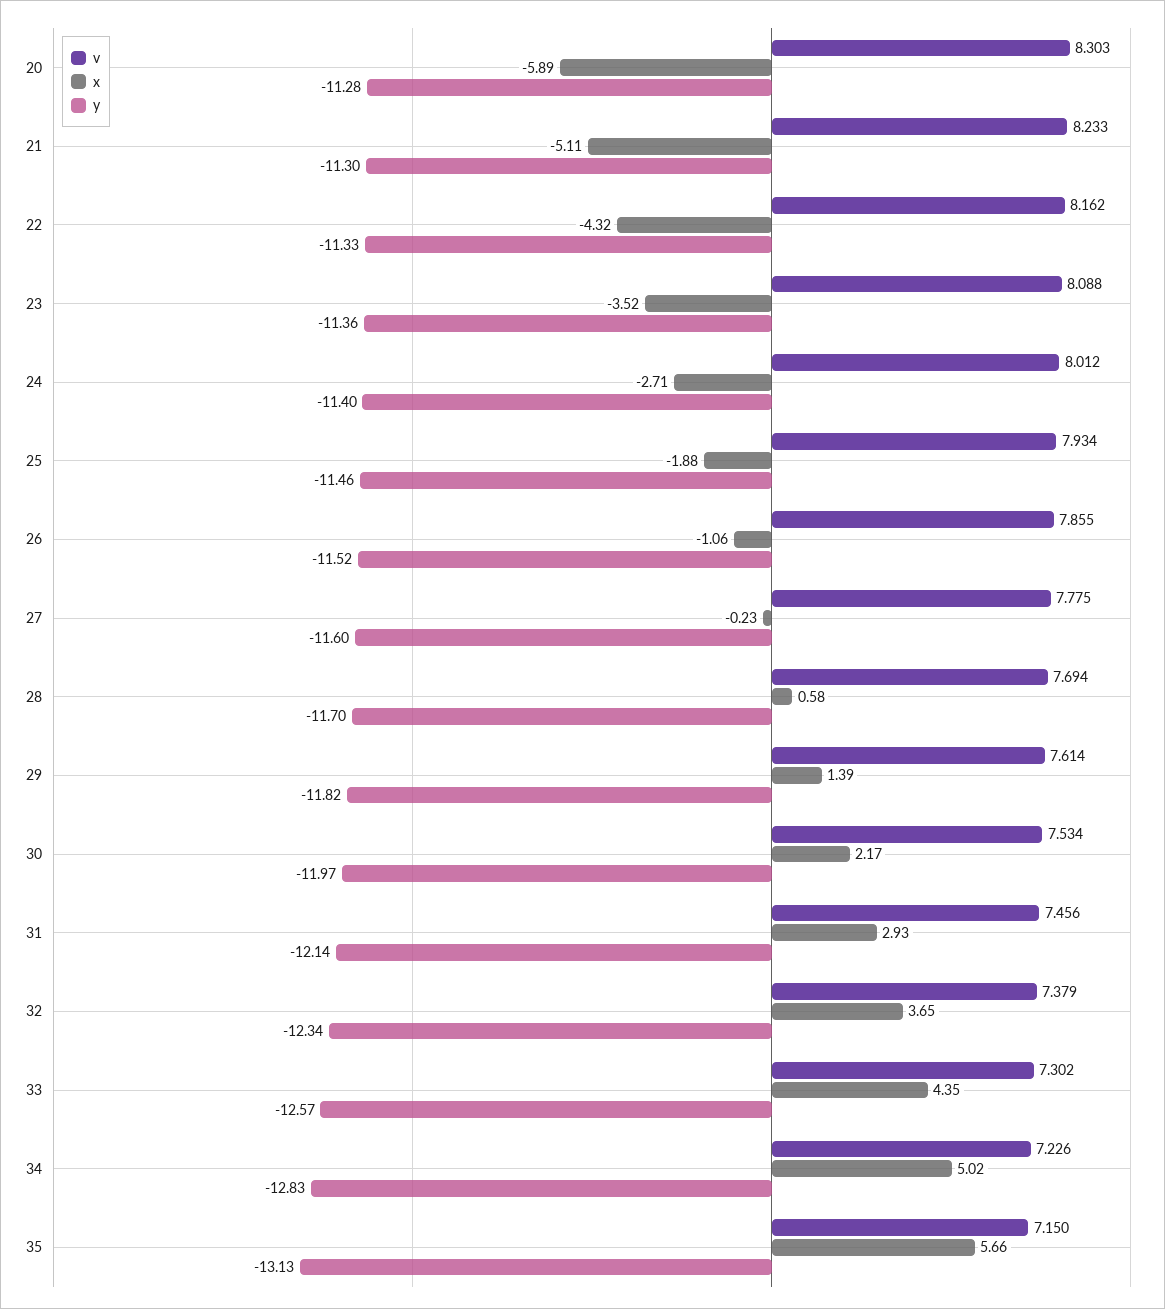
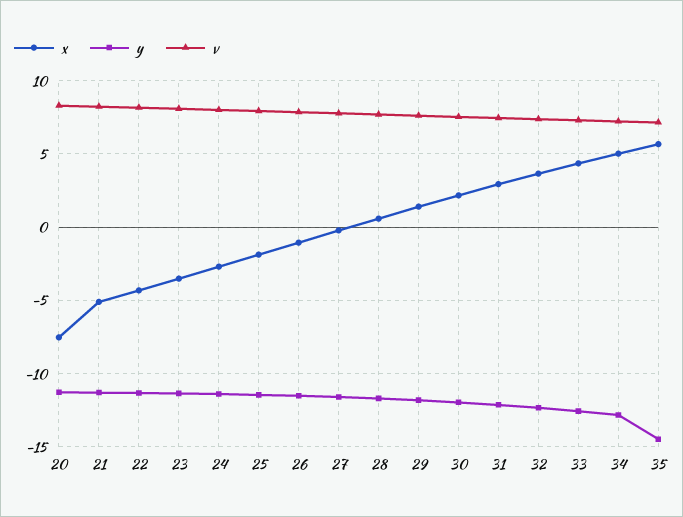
  {
    "v": {
      "20": 8.303,
      "21": 8.233,
      "22": 8.162,
      "23": 8.088,
      "24": 8.012,
      "25": 7.934,
      "26": 7.855,
      "27": 7.775,
      "28": 7.694,
      "29": 7.614,
      "30": 7.534,
      "31": 7.456,
      "32": 7.379,
      "33": 7.302,
      "34": 7.226,
      "35": 7.15
    },
    "x": {
-     "20": -5.89,
+     "20": -7.5,
      "21": -5.11,
      "22": -4.32,
      "23": -3.52,
      "24": -2.71,
      "25": -1.88,
      "26": -1.06,
      "27": -0.23,
      "28": 0.58,
      "29": 1.39,
      "30": 2.17,
      "31": 2.93,
      "32": 3.65,
      "33": 4.35,
      "34": 5.02,
      "35": 5.66
    },
    "y": {
      "20": -11.28,
      "21": -11.3,
      "22": -11.33,
      "23": -11.36,
      "24": -11.4,
      "25": -11.46,
      "26": -11.52,
      "27": -11.6,
      "28": -11.7,
      "29": -11.82,
      "30": -11.97,
      "31": -12.14,
      "32": -12.34,
      "33": -12.57,
      "34": -12.83,
-     "35": -13.13
+     "35": -14.5
    }
  }

